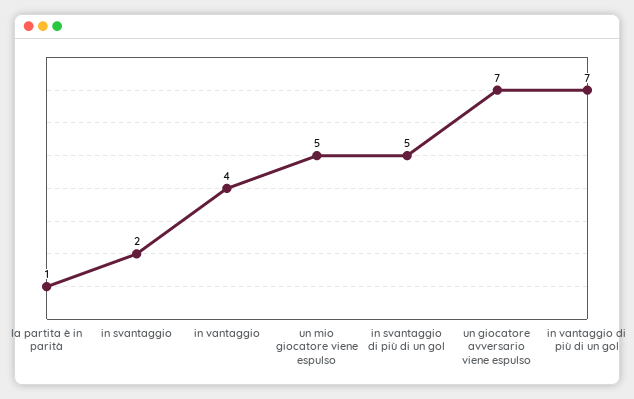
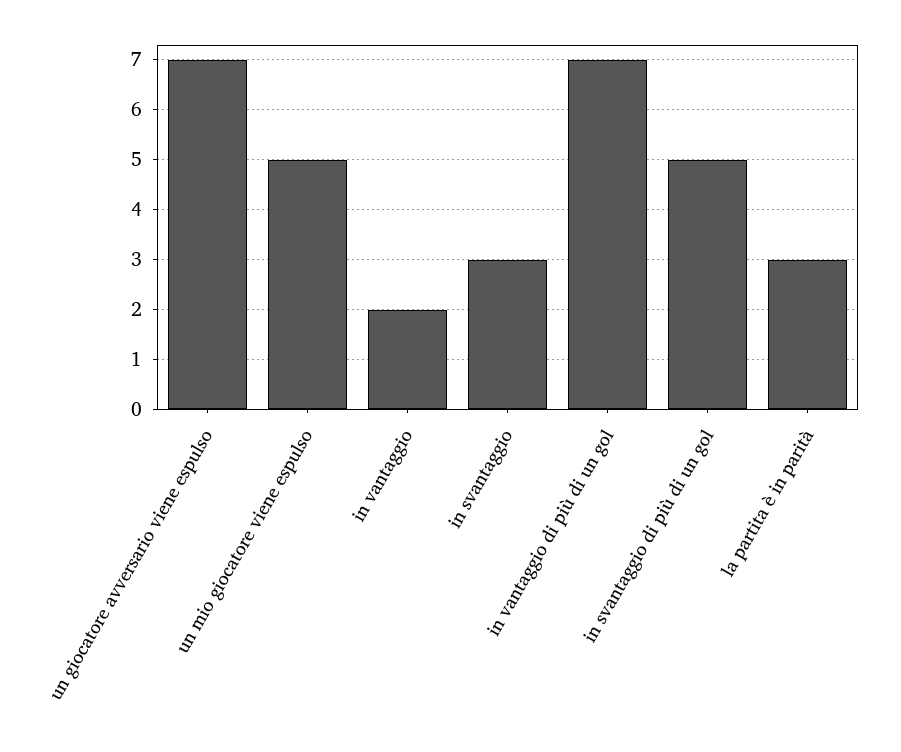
  {
-   "la partita è in parità": 1,
+   "la partita è in parità": 3,
-   "in svantaggio": 2,
+   "in svantaggio": 3,
-   "in vantaggio": 4,
+   "in vantaggio": 2,
    "un mio giocatore viene espulso": 5,
    "in svantaggio di più di un gol": 5,
    "un giocatore avversario viene espulso": 7,
    "in vantaggio di più di un gol": 7
  }

